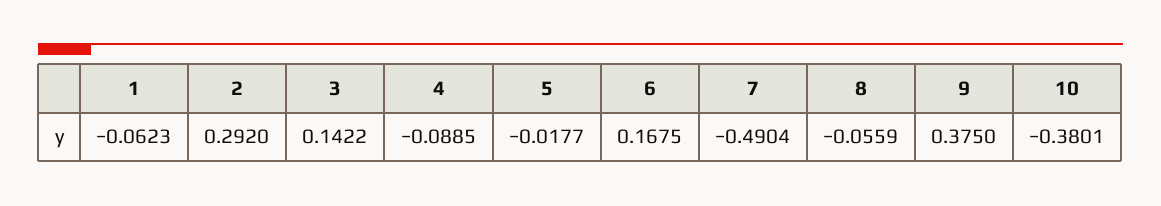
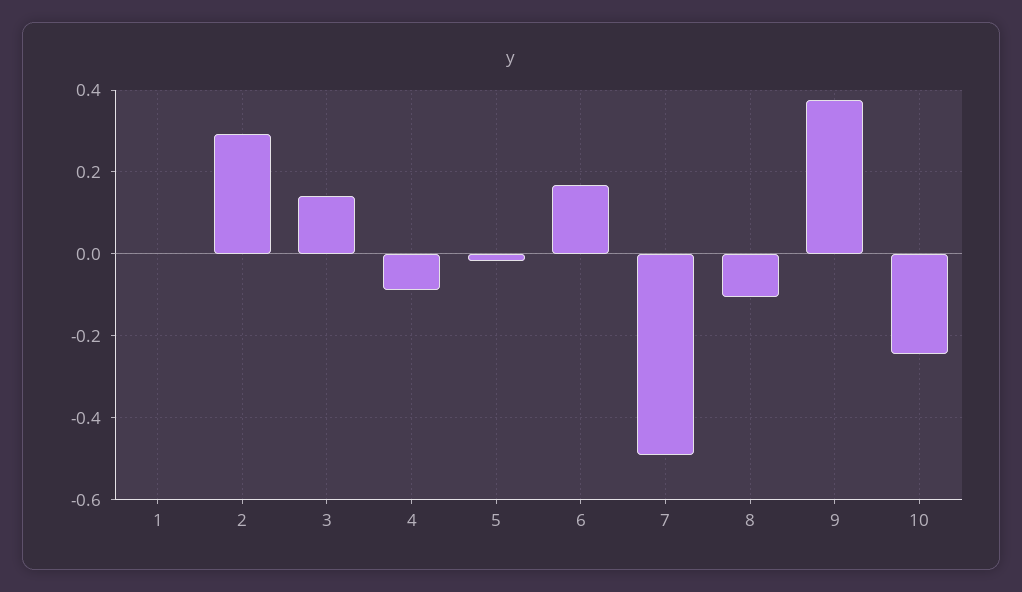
  {
-   "1": -0.0623,
+   "1": 0,
    "2": 0.292,
    "3": 0.1422,
    "4": -0.0885,
    "5": -0.0177,
    "6": 0.1675,
    "7": -0.4904,
-   "8": -0.0559,
+   "8": -0.1,
    "9": 0.375,
-   "10": -0.3801
+   "10": -0.24
  }

